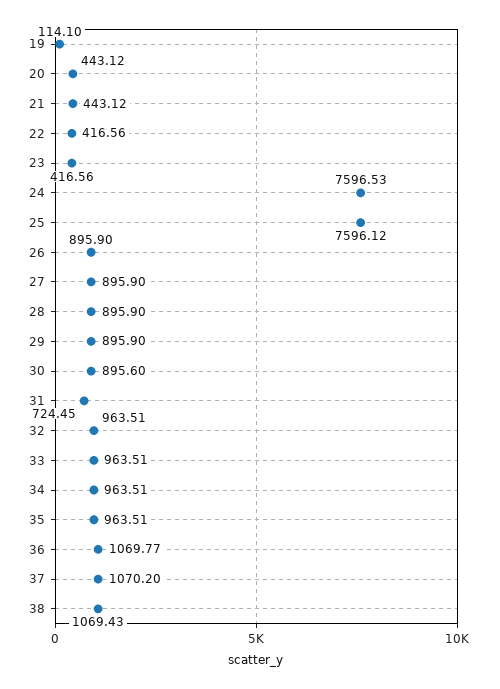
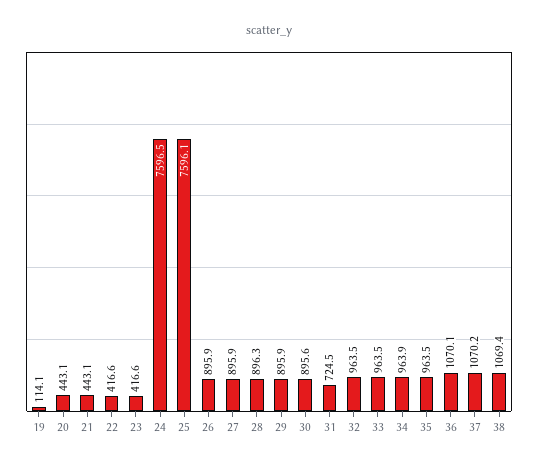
  {
    "19": 114.1,
    "20": 443.12,
    "21": 443.12,
    "22": 416.56,
    "23": 416.56,
    "24": 7596.53,
    "25": 7596.12,
    "26": 895.9,
    "27": 895.9,
-   "28": 895.9,
+   "28": 896.3,
    "29": 895.9,
    "30": 895.6,
    "31": 724.45,
    "32": 963.51,
    "33": 963.51,
-   "34": 963.51,
+   "34": 963.9,
    "35": 963.51,
-   "36": 1069.77,
+   "36": 1070.1,
    "37": 1070.2,
    "38": 1069.43
  }

